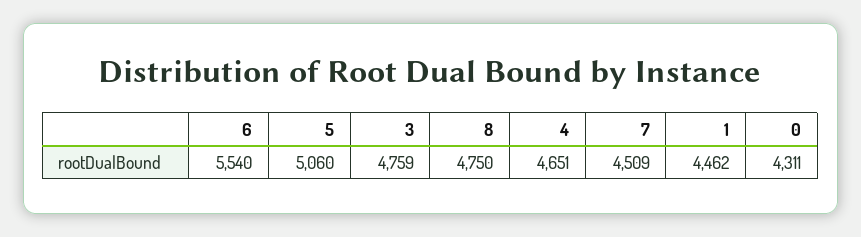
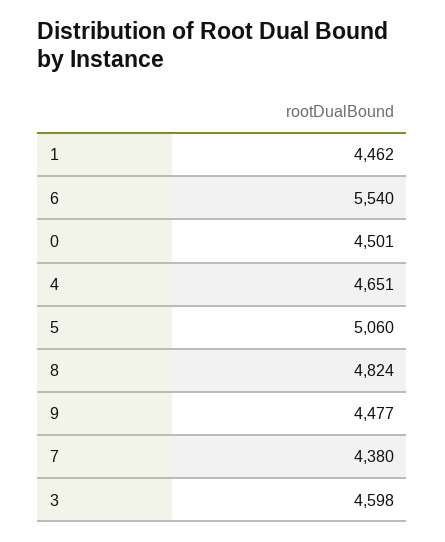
  {
    "6": 5540,
    "5": 5060,
-   "3": 4759,
+   "3": 4598,
-   "8": 4750,
+   "8": 4824,
    "4": 4651,
-   "7": 4509,
+   "7": 4380,
    "1": 4462,
-   "0": 4311
+   "0": 4501,
+   "9": 4477
  }

